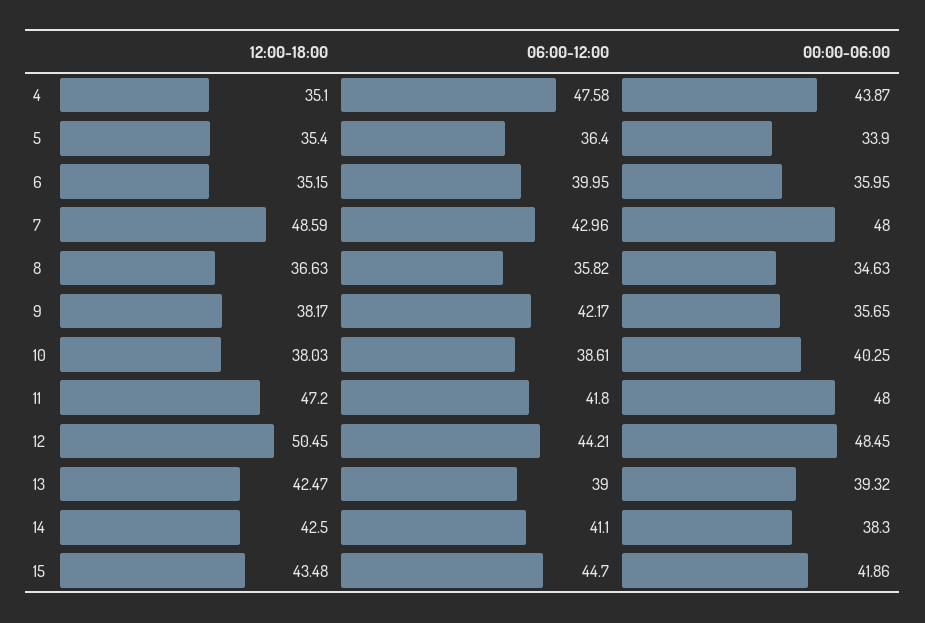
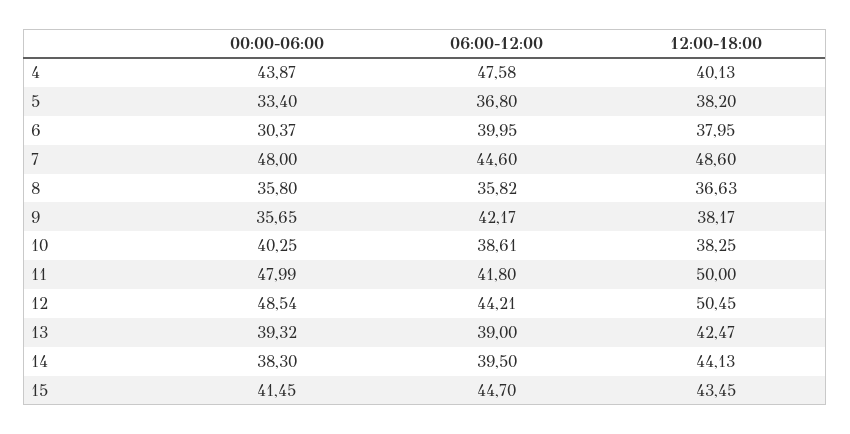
  {
    "12:00-18:00": {
-     "4": 35.1,
+     "4": 40.13,
-     "5": 35.4,
+     "5": 38.2,
-     "6": 35.15,
+     "6": 37.95,
-     "7": 48.59,
+     "7": 48.6,
      "8": 36.63,
      "9": 38.17,
-     "10": 38.03,
+     "10": 38.25,
-     "11": 47.2,
+     "11": 50,
      "12": 50.45,
      "13": 42.47,
-     "14": 42.5,
+     "14": 44.13,
-     "15": 43.48
+     "15": 43.45
    },
    "06:00-12:00": {
      "4": 47.58,
-     "5": 36.4,
+     "5": 36.8,
      "6": 39.95,
-     "7": 42.96,
+     "7": 44.6,
      "8": 35.82,
      "9": 42.17,
      "10": 38.61,
      "11": 41.8,
      "12": 44.21,
      "13": 39,
-     "14": 41.1,
+     "14": 39.5,
      "15": 44.7
    },
    "00:00-06:00": {
      "4": 43.87,
-     "5": 33.9,
+     "5": 33.4,
-     "6": 35.95,
+     "6": 30.37,
      "7": 48,
-     "8": 34.63,
+     "8": 35.8,
      "9": 35.65,
      "10": 40.25,
-     "11": 48,
+     "11": 47.99,
-     "12": 48.45,
+     "12": 48.54,
      "13": 39.32,
      "14": 38.3,
-     "15": 41.86
+     "15": 41.45
    }
  }

